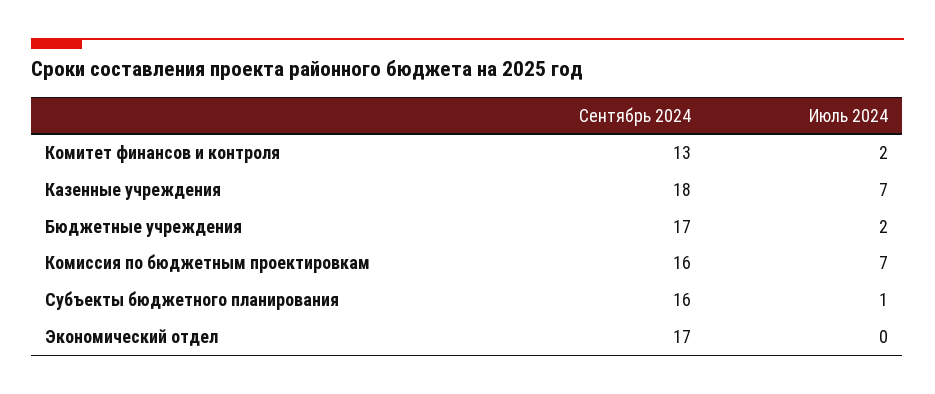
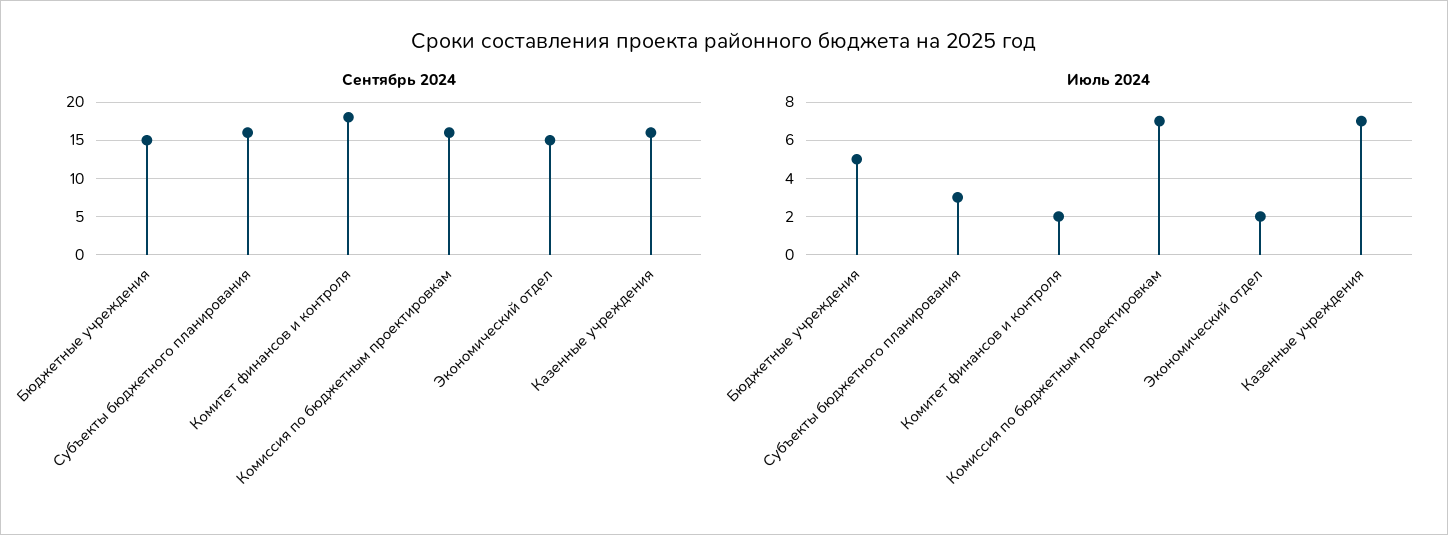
  {
    "Сентябрь 2024": {
-     "Комитет финансов и контроля": 13,
+     "Комитет финансов и контроля": 18,
-     "Казенные учреждения": 18,
+     "Казенные учреждения": 16,
-     "Бюджетные учреждения": 17,
+     "Бюджетные учреждения": 15,
      "Комиссия по бюджетным проектировкам": 16,
      "Субъекты бюджетного планирования": 16,
-     "Экономический отдел": 17
+     "Экономический отдел": 15
    },
    "Июль 2024": {
      "Комитет финансов и контроля": 2,
      "Казенные учреждения": 7,
-     "Бюджетные учреждения": 2,
+     "Бюджетные учреждения": 5,
      "Комиссия по бюджетным проектировкам": 7,
-     "Субъекты бюджетного планирования": 1,
+     "Субъекты бюджетного планирования": 3,
-     "Экономический отдел": 0
+     "Экономический отдел": 2
    }
  }

